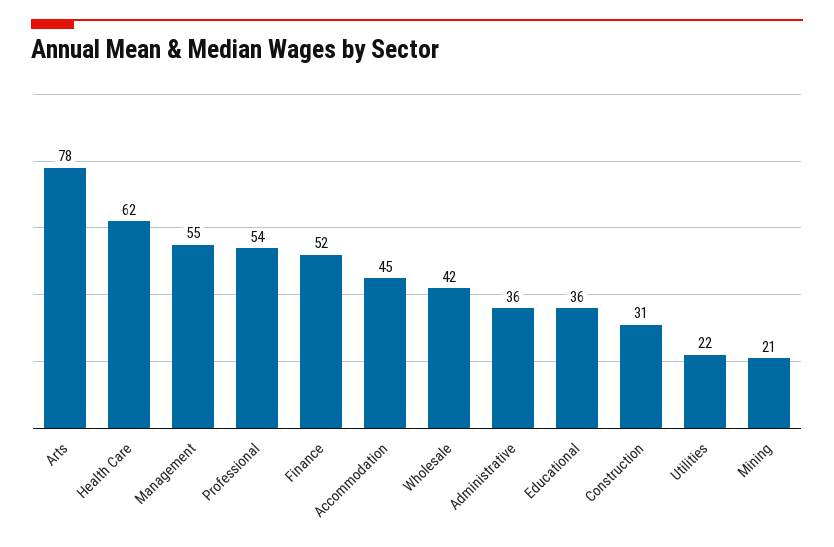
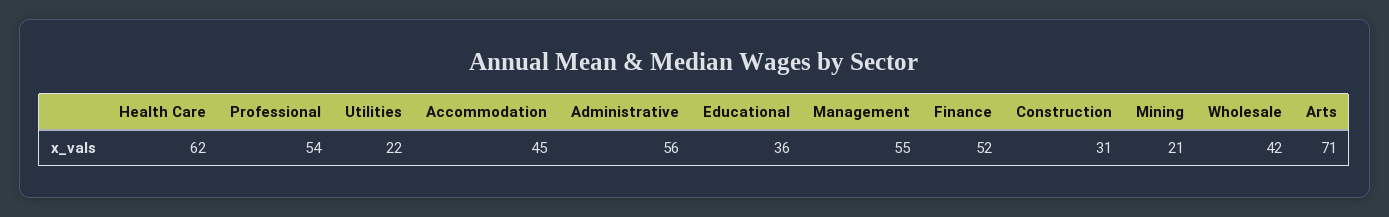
  {
-   "Arts": 78,
+   "Arts": 71,
    "Health Care": 62,
    "Management": 55,
    "Professional": 54,
    "Finance": 52,
    "Accommodation": 45,
    "Wholesale": 42,
-   "Administrative": 36,
+   "Administrative": 56,
    "Educational": 36,
    "Construction": 31,
    "Utilities": 22,
    "Mining": 21
  }

